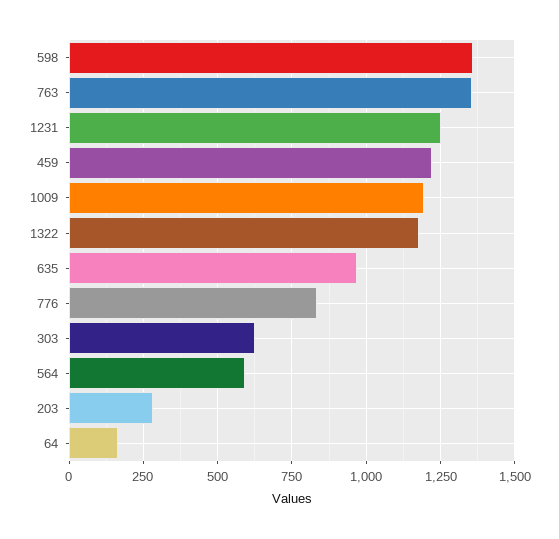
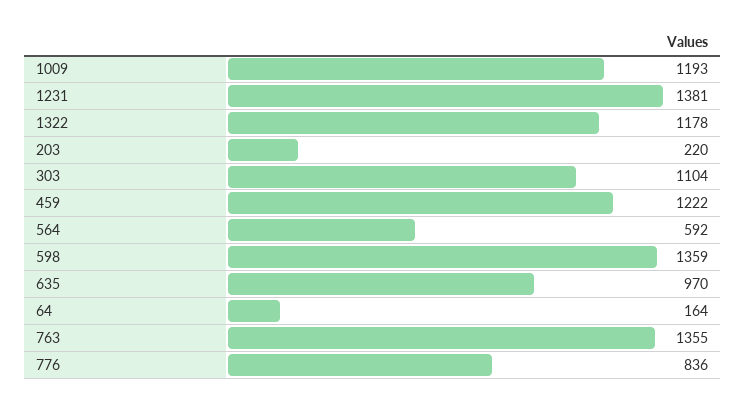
  {
    "598": 1359,
    "763": 1355,
-   "1231": 1250,
+   "1231": 1381,
    "459": 1222,
    "1009": 1193,
    "1322": 1178,
    "635": 970,
    "776": 836,
-   "303": 625,
+   "303": 1104,
    "564": 592,
-   "203": 275,
+   "203": 220,
    "64": 164
  }

